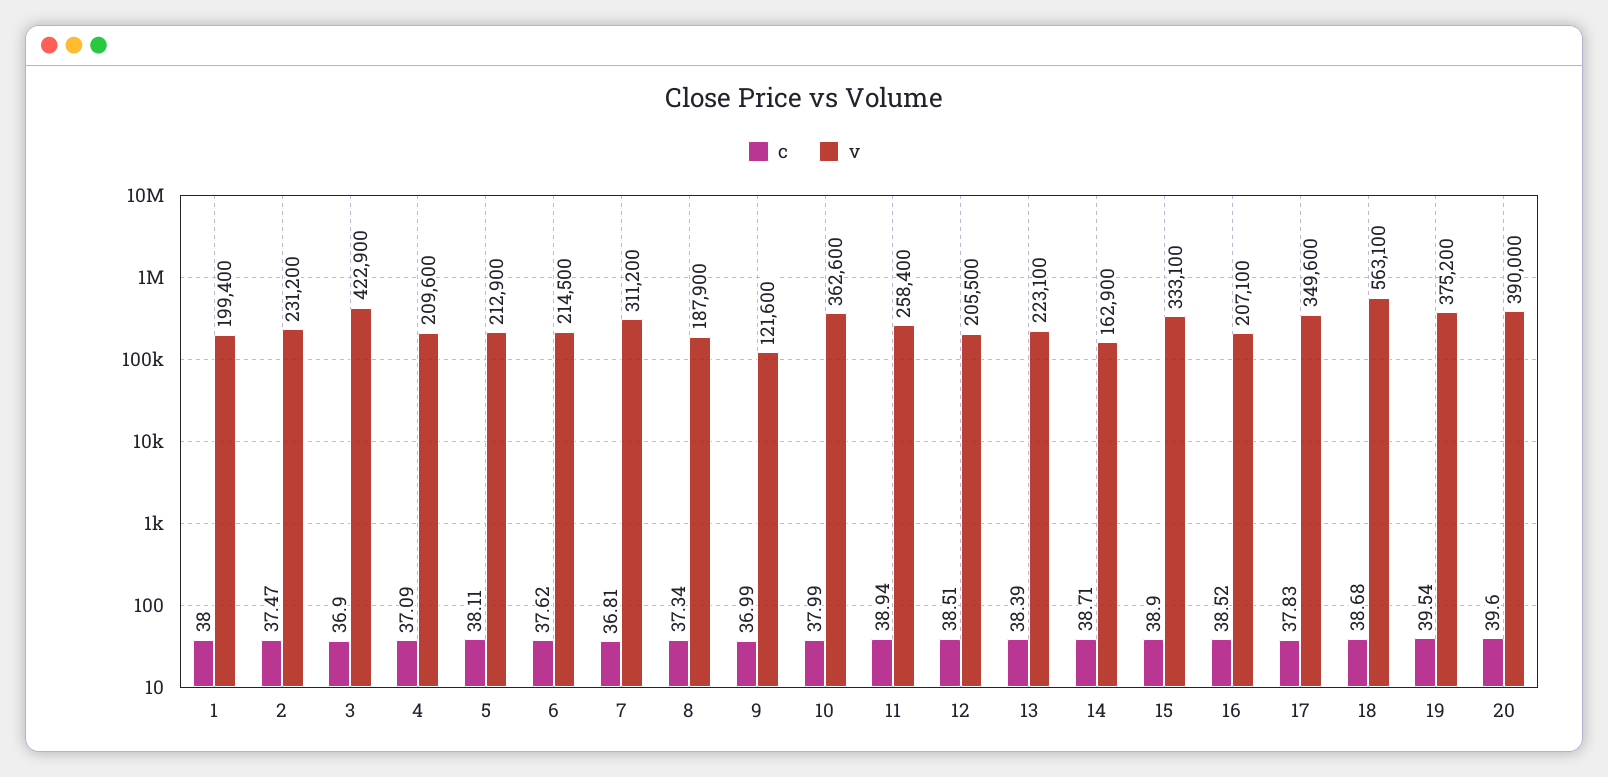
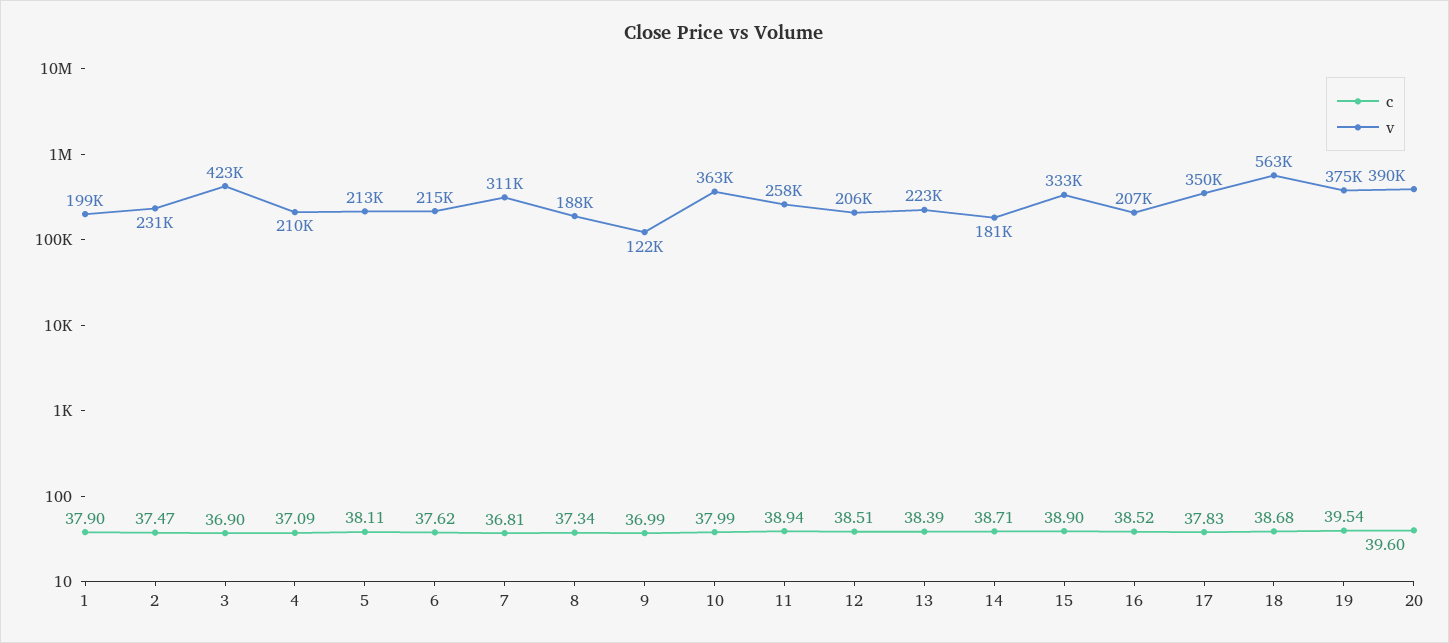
  {
    "c": {
-     "1": 38,
+     "1": 37.9,
      "2": 37.47,
      "3": 36.9,
      "4": 37.09,
      "5": 38.11,
      "6": 37.62,
      "7": 36.81,
      "8": 37.34,
      "9": 36.99,
      "10": 37.99,
      "11": 38.94,
      "12": 38.51,
      "13": 38.39,
      "14": 38.71,
      "15": 38.9,
      "16": 38.52,
      "17": 37.83,
      "18": 38.68,
      "19": 39.54,
      "20": 39.6
    },
    "v": {
      "1": 199400,
      "2": 231200,
      "3": 422900,
      "4": 209600,
      "5": 212900,
      "6": 214500,
      "7": 311200,
      "8": 187900,
      "9": 121600,
      "10": 362600,
      "11": 258400,
      "12": 205500,
      "13": 223100,
-     "14": 162900,
+     "14": 181000,
      "15": 333100,
      "16": 207100,
      "17": 349600,
      "18": 563100,
      "19": 375200,
      "20": 390000
    }
  }

